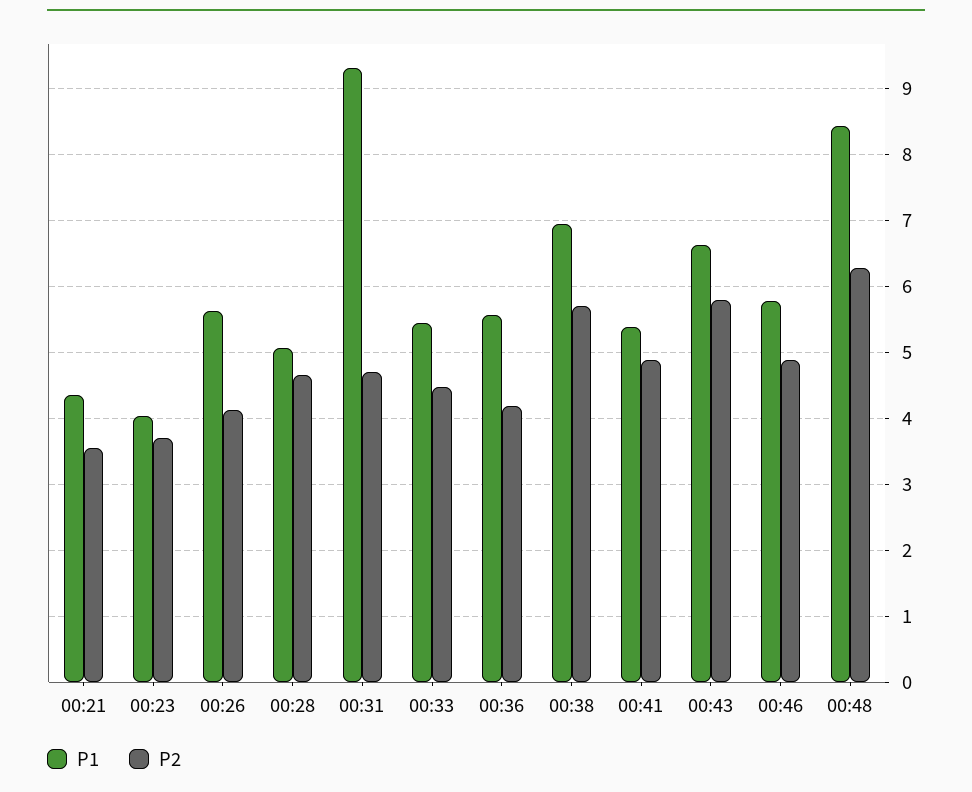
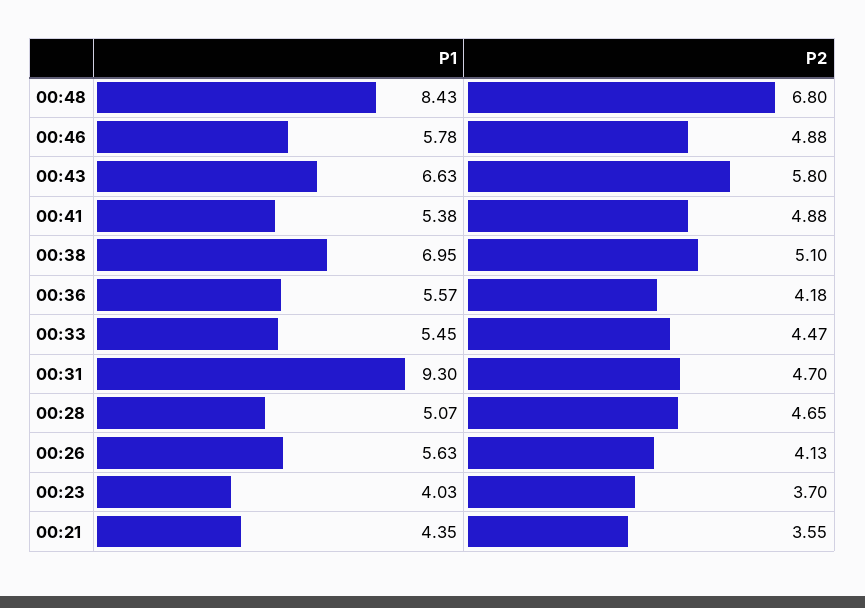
  {
    "P1": {
      "00:21": 4.35,
      "00:23": 4.03,
      "00:26": 5.63,
      "00:28": 5.07,
      "00:31": 9.3,
      "00:33": 5.45,
      "00:36": 5.57,
      "00:38": 6.95,
      "00:41": 5.38,
      "00:43": 6.63,
      "00:46": 5.78,
      "00:48": 8.43
    },
    "P2": {
      "00:21": 3.55,
      "00:23": 3.7,
      "00:26": 4.13,
      "00:28": 4.65,
      "00:31": 4.7,
      "00:33": 4.47,
      "00:36": 4.18,
-     "00:38": 5.7,
+     "00:38": 5.1,
      "00:41": 4.88,
      "00:43": 5.8,
      "00:46": 4.88,
-     "00:48": 6.3
+     "00:48": 6.8
    }
  }

